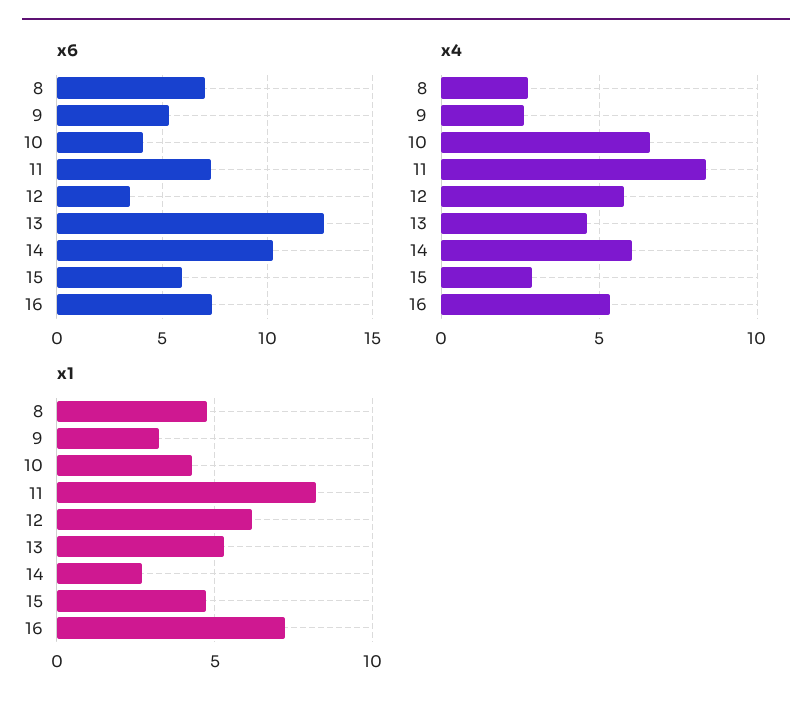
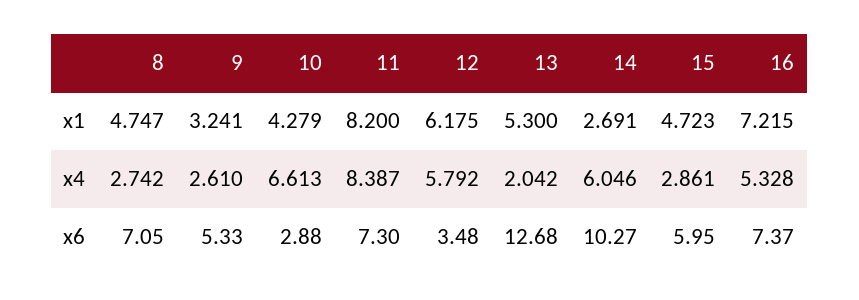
  {
    "x6": {
      "8": 7.05,
      "9": 5.33,
-     "10": 4,
+     "10": 2.88,
      "11": 7.3,
      "12": 3.48,
      "13": 12.68,
      "14": 10.27,
      "15": 5.95,
      "16": 7.37
    },
    "x4": {
      "8": 2.742,
      "9": 2.61,
      "10": 6.613,
      "11": 8.387,
      "12": 5.792,
-     "13": 4.5,
+     "13": 2.042,
      "14": 6.046,
      "15": 2.861,
      "16": 5.328
    },
    "x1": {
      "8": 4.747,
      "9": 3.241,
      "10": 4.279,
      "11": 8.2,
      "12": 6.175,
      "13": 5.3,
      "14": 2.691,
      "15": 4.723,
      "16": 7.215
    }
  }

